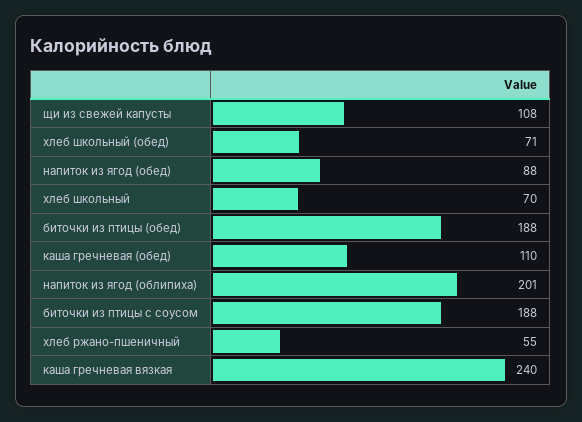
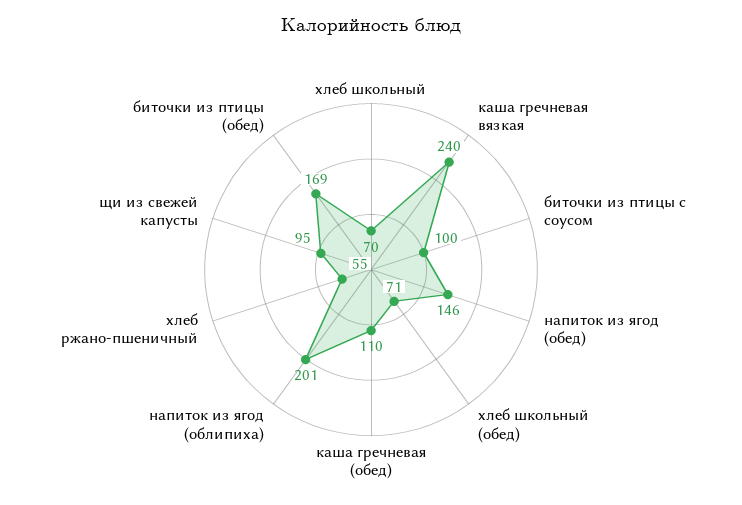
  {
-   "щи из свежей капусты": 108,
+   "щи из свежей капусты": 95,
    "хлеб школьный (обед)": 71,
-   "напиток из ягод (обед)": 88,
+   "напиток из ягод (обед)": 146,
    "хлеб школьный": 70,
-   "биточки из птицы (обед)": 188,
+   "биточки из птицы (обед)": 169,
    "каша гречневая (обед)": 110,
    "напиток из ягод (облипиха)": 201,
-   "биточки из птицы с соусом": 188,
+   "биточки из птицы с соусом": 100,
    "хлеб ржано-пшеничный": 55,
    "каша гречневая вязкая": 240
  }

